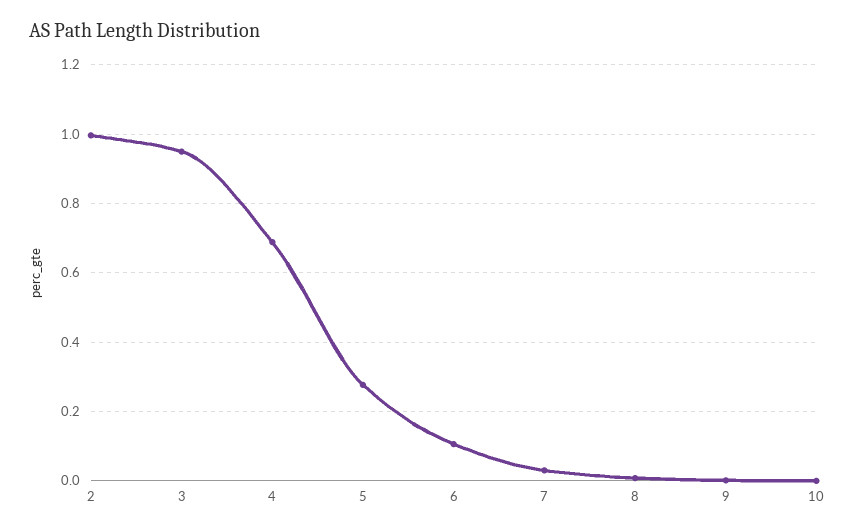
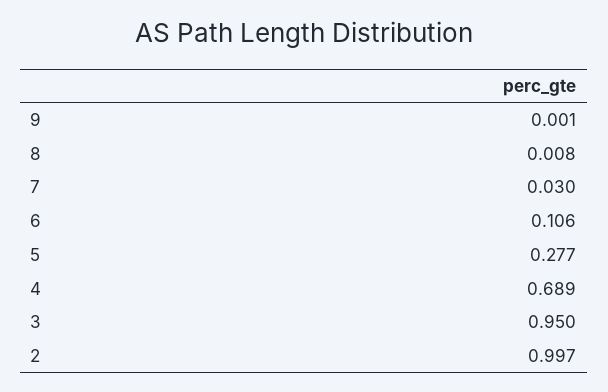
  {
    "2": 0.997,
    "3": 0.95,
    "4": 0.689,
    "5": 0.277,
    "6": 0.106,
    "7": 0.03,
    "8": 0.008,
-   "9": 0.001,
+   "9": 0.001
-   "10": 0
  }

